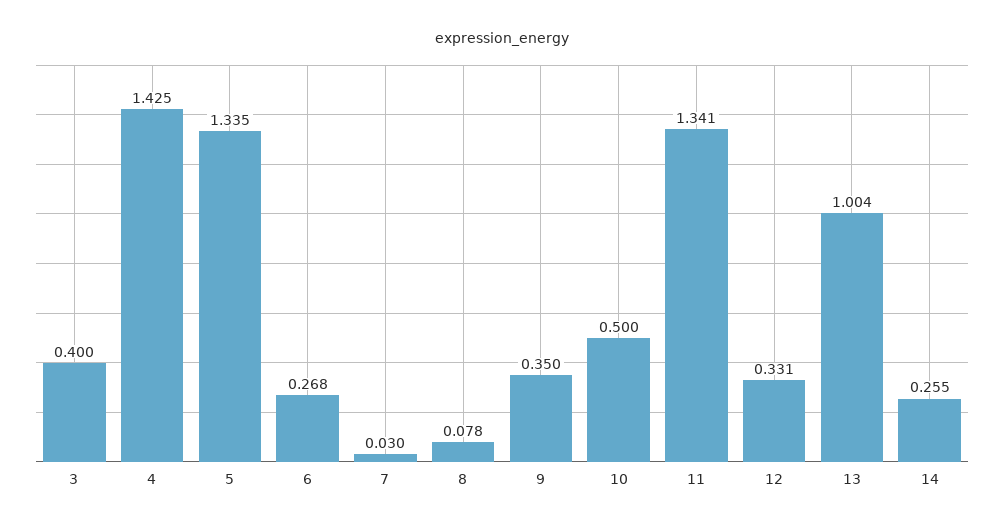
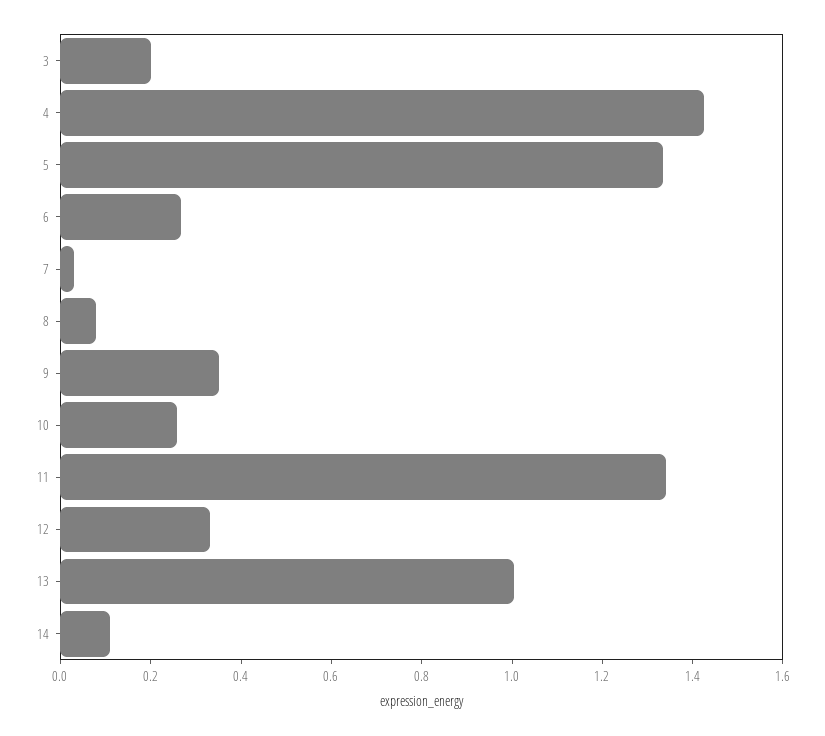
  {
-   "3": 0.4,
+   "3": 0.2,
    "4": 1.425,
    "5": 1.335,
    "6": 0.268,
    "7": 0.03,
    "8": 0.078,
    "9": 0.35,
-   "10": 0.5,
+   "10": 0.25,
    "11": 1.341,
    "12": 0.331,
    "13": 1.004,
-   "14": 0.255
+   "14": 0.1
  }

